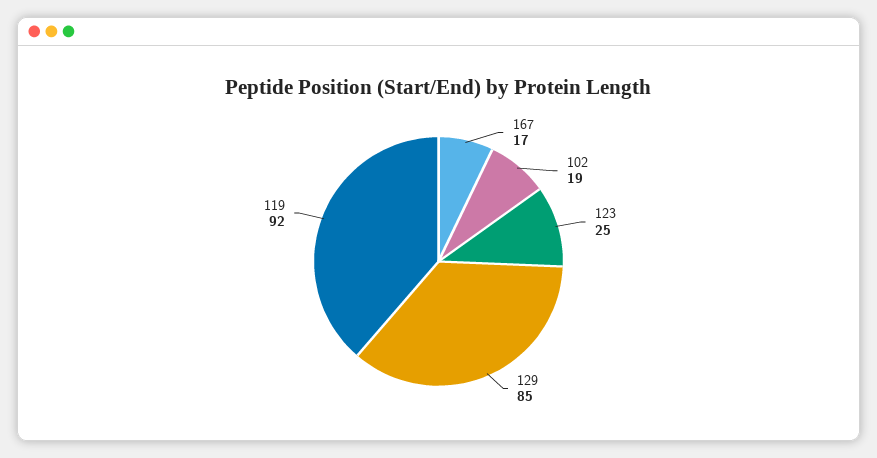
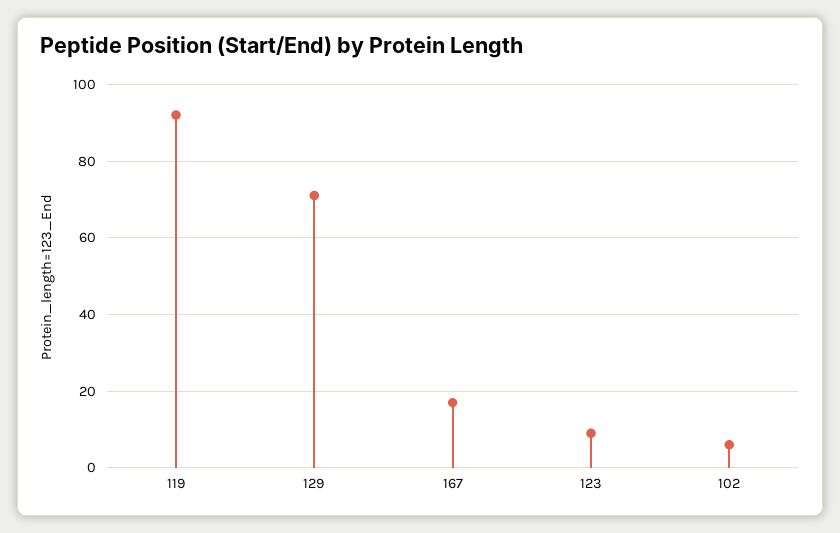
  {
    "167": 17,
-   "102": 19,
+   "102": 5,
-   "123": 25,
+   "123": 10,
-   "129": 85,
+   "129": 70,
    "119": 92
  }

